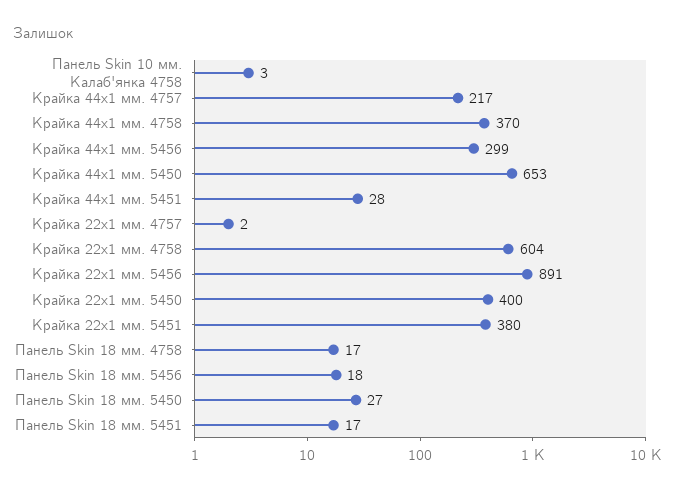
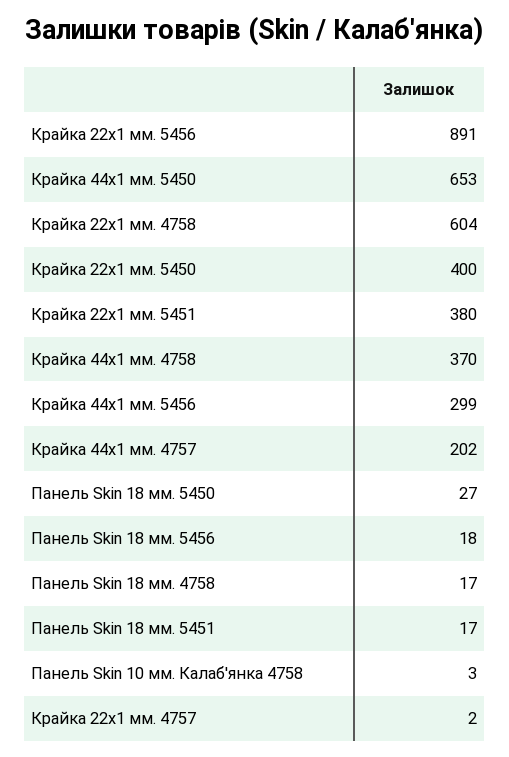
  {
    "Панель Skin 10 мм. Калаб'янка 4758": 3,
-   "Крайка 44x1 мм. 4757": 217,
+   "Крайка 44x1 мм. 4757": 202,
    "Крайка 44x1 мм. 4758": 370,
    "Крайка 44x1 мм. 5456": 299,
    "Крайка 44x1 мм. 5450": 653,
-   "Крайка 44x1 мм. 5451": 28,
    "Крайка 22x1 мм. 4757": 2,
    "Крайка 22x1 мм. 4758": 604,
    "Крайка 22x1 мм. 5456": 891,
    "Крайка 22x1 мм. 5450": 400,
    "Крайка 22x1 мм. 5451": 380,
    "Панель Skin 18 мм. 4758": 17,
    "Панель Skin 18 мм. 5456": 18,
    "Панель Skin 18 мм. 5450": 27,
    "Панель Skin 18 мм. 5451": 17
  }

